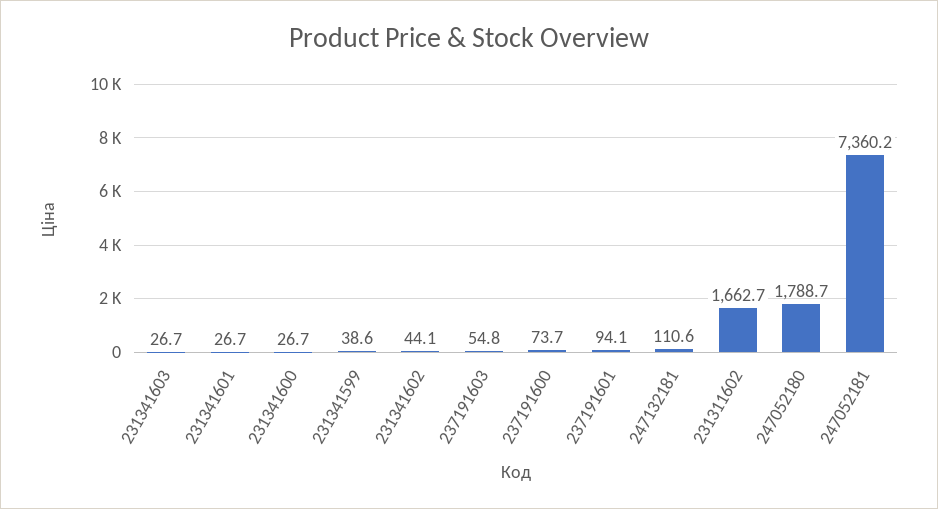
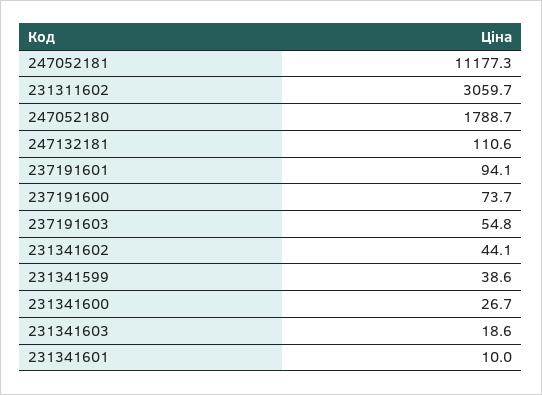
  {
-   "231341603": 26.7,
+   "231341603": 18.6,
-   "231341601": 26.7,
+   "231341601": 10,
    "231341600": 26.7,
    "231341599": 38.6,
    "231341602": 44.1,
    "237191603": 54.8,
    "237191600": 73.7,
    "237191601": 94.1,
    "247132181": 110.6,
-   "231311602": 1662.7,
+   "231311602": 3059.7,
    "247052180": 1788.7,
-   "247052181": 7360.2
+   "247052181": 11177.3
  }

